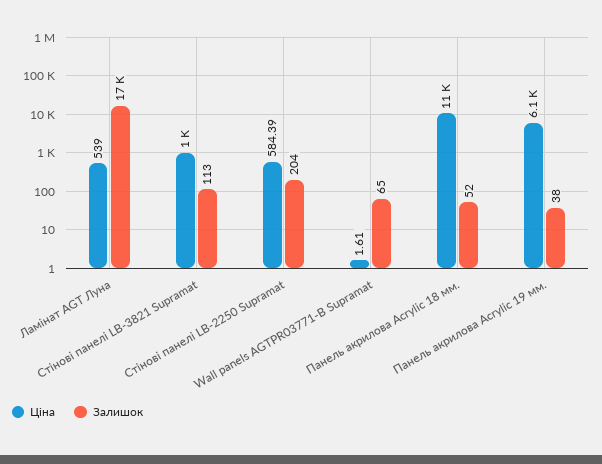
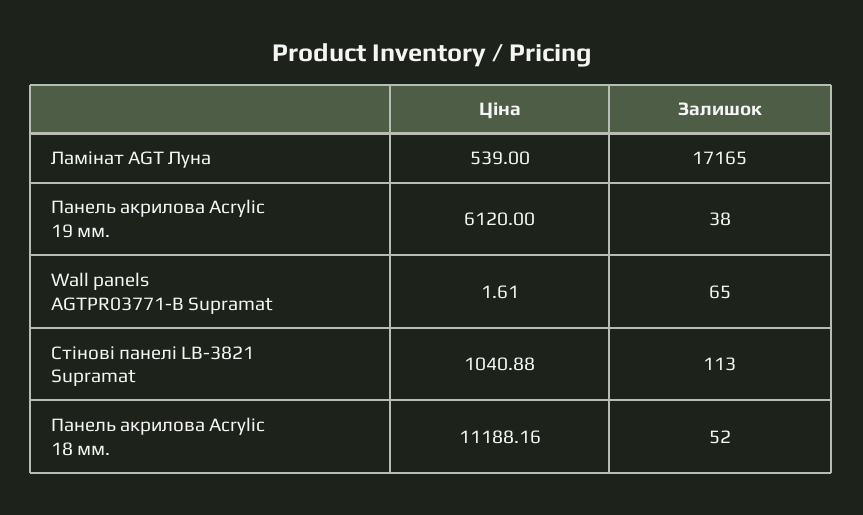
  {
    "Ціна": {
      "Ламінат AGT Луна": 539,
      "Стінові панелі LB-3821 Supramat": 1040.88,
-     "Стінові панелі LB-2250 Supramat": 584.39,
      "Wall panels AGTPR03771-B Supramat": 1.61,
      "Панель акрилова Acrylic 18 мм.": 11188.16,
      "Панель акрилова Acrylic 19 мм.": 6120
    },
    "Залишок": {
      "Ламінат AGT Луна": 17165,
      "Стінові панелі LB-3821 Supramat": 113,
-     "Стінові панелі LB-2250 Supramat": 204,
      "Wall panels AGTPR03771-B Supramat": 65,
      "Панель акрилова Acrylic 18 мм.": 52,
      "Панель акрилова Acrylic 19 мм.": 38
    }
  }

